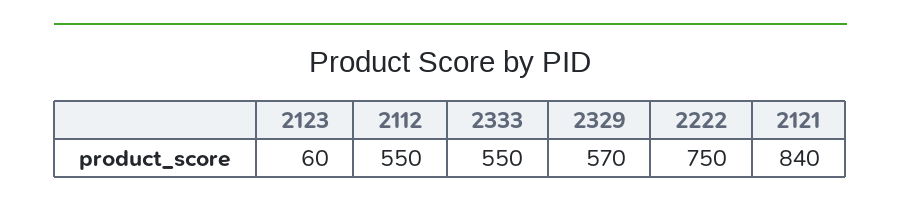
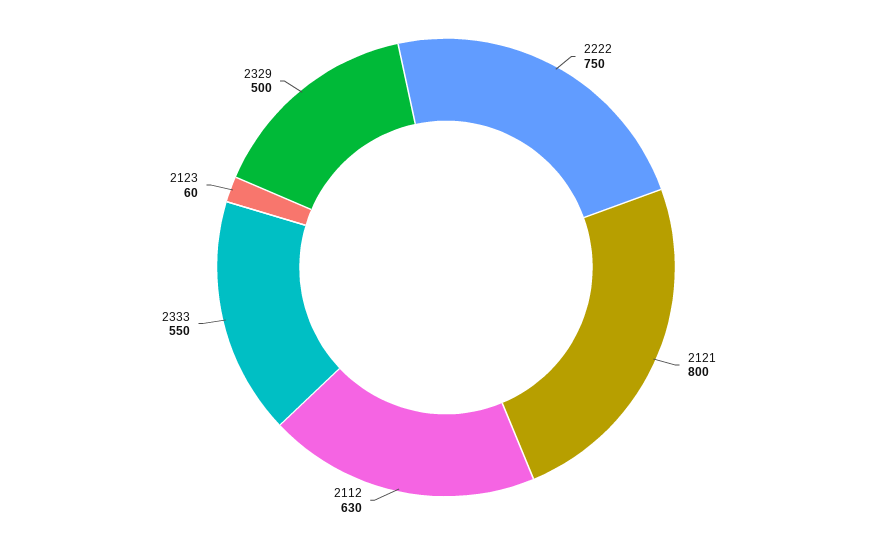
  {
    "2123": 60,
-   "2112": 550,
+   "2112": 630,
    "2333": 550,
-   "2329": 570,
+   "2329": 500,
    "2222": 750,
-   "2121": 840
+   "2121": 800
  }

